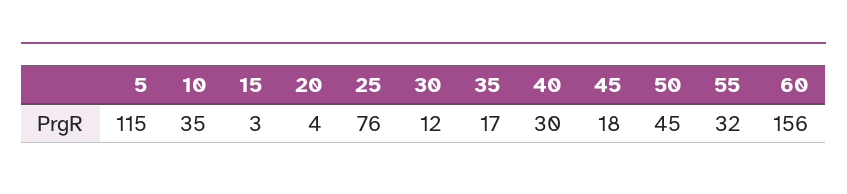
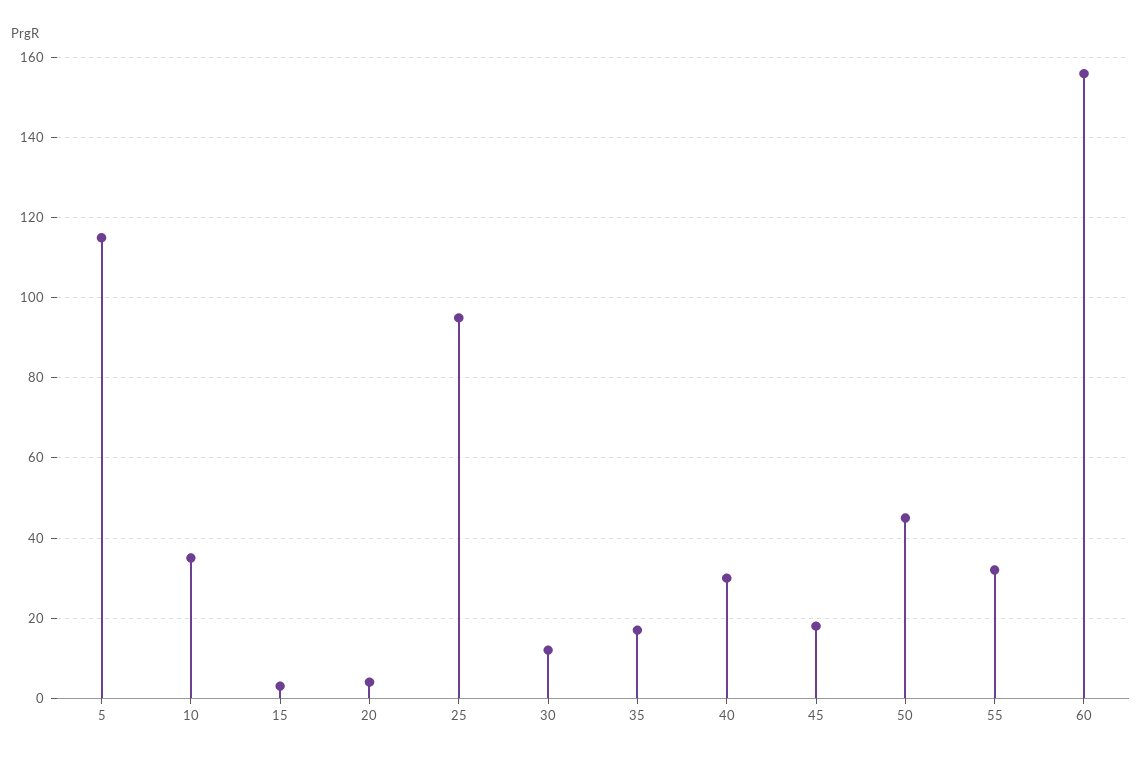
  {
    "5": 115,
    "10": 35,
    "15": 3,
    "20": 4,
-   "25": 76,
+   "25": 95,
    "30": 12,
    "35": 17,
    "40": 30,
    "45": 18,
    "50": 45,
    "55": 32,
    "60": 156
  }

